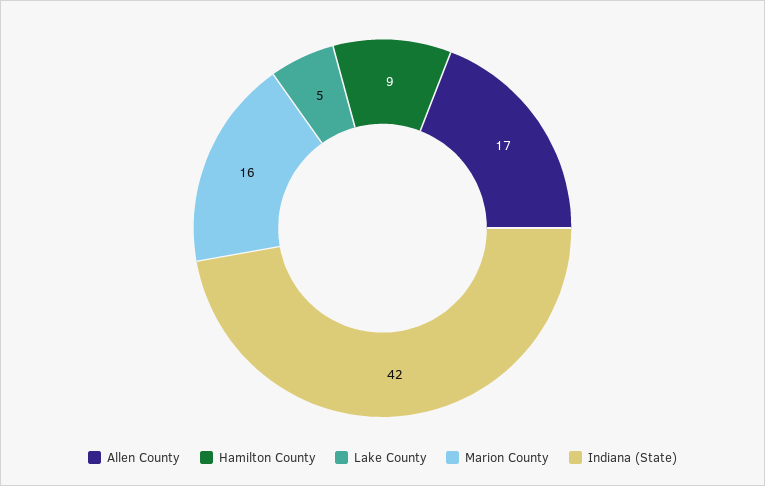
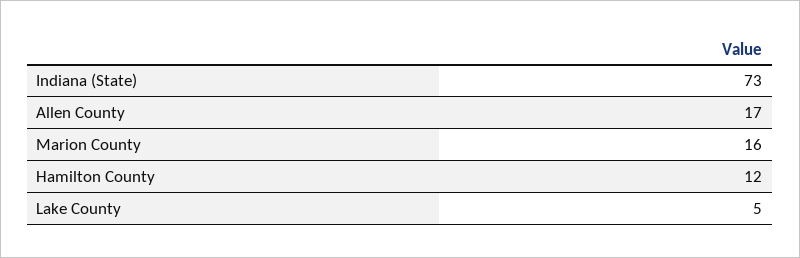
  {
    "Allen County": 17,
-   "Hamilton County": 9,
+   "Hamilton County": 12,
    "Lake County": 5,
    "Marion County": 16,
-   "Indiana (State)": 42
+   "Indiana (State)": 73
  }

